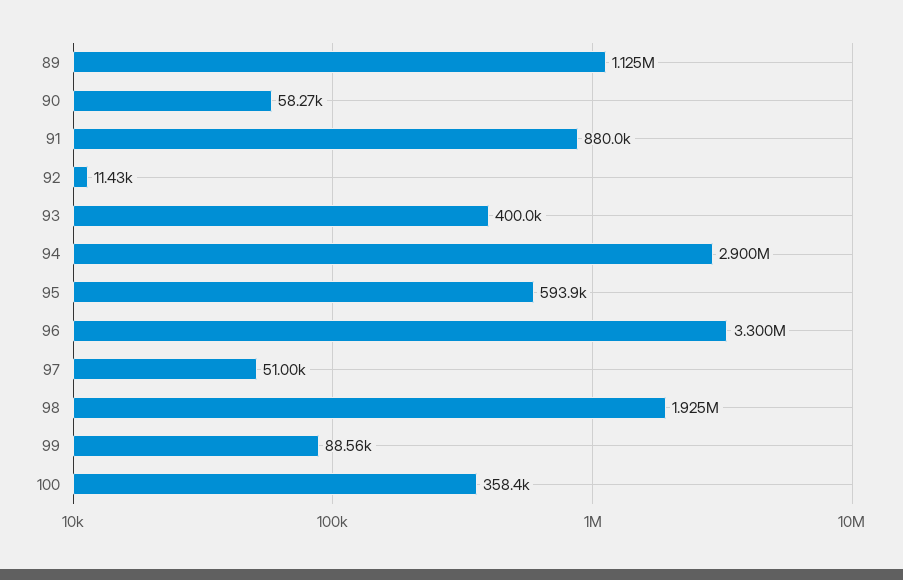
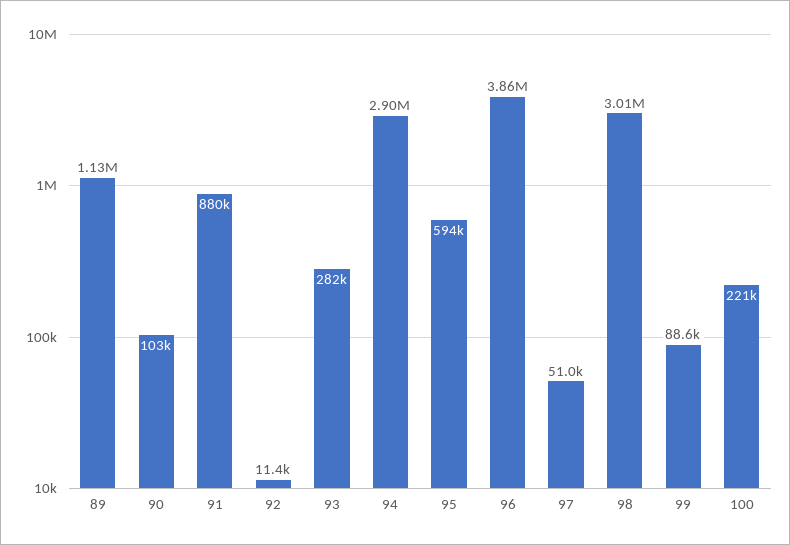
  {
    "89": 1125000,
-   "90": 58270,
+   "90": 103000,
    "91": 880000,
    "92": 11430,
-   "93": 400000,
+   "93": 282000,
    "94": 2900000,
    "95": 593900,
-   "96": 3300000,
+   "96": 3860000,
    "97": 51000,
-   "98": 1925000,
+   "98": 3010000,
    "99": 88560,
-   "100": 358400
+   "100": 221000
  }

